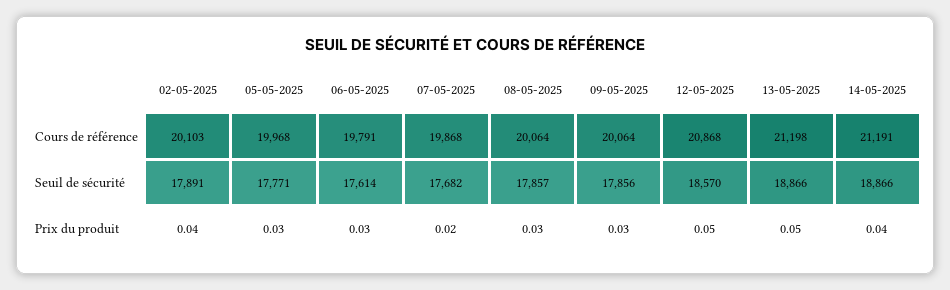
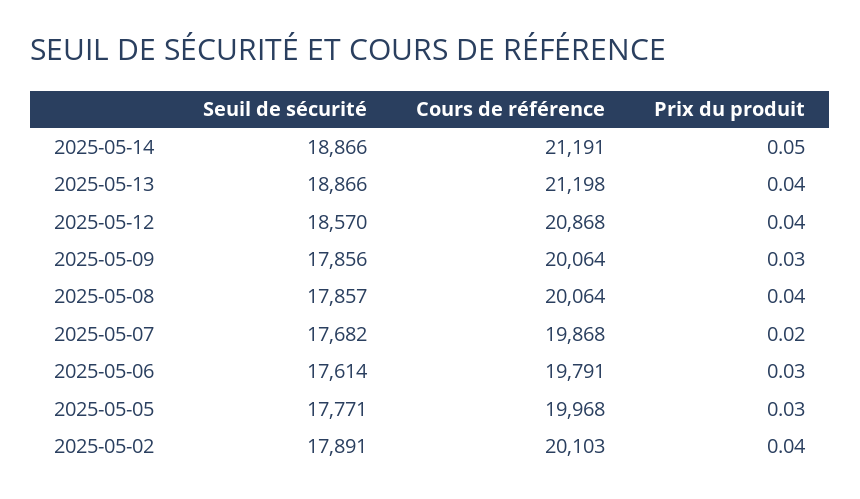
  {
    "02-05-2025": {
      "Cours de référence": 20103,
      "Seuil de sécurité": 17891,
      "Prix du produit": 0.04
    },
    "05-05-2025": {
      "Cours de référence": 19968,
      "Seuil de sécurité": 17771,
      "Prix du produit": 0.03
    },
    "06-05-2025": {
      "Cours de référence": 19791,
      "Seuil de sécurité": 17614,
      "Prix du produit": 0.03
    },
    "07-05-2025": {
      "Cours de référence": 19868,
      "Seuil de sécurité": 17682,
      "Prix du produit": 0.02
    },
    "08-05-2025": {
      "Cours de référence": 20064,
      "Seuil de sécurité": 17857,
-     "Prix du produit": 0.03
+     "Prix du produit": 0.04
    },
    "09-05-2025": {
      "Cours de référence": 20064,
      "Seuil de sécurité": 17856,
      "Prix du produit": 0.03
    },
    "12-05-2025": {
      "Cours de référence": 20868,
      "Seuil de sécurité": 18570,
-     "Prix du produit": 0.05
+     "Prix du produit": 0.04
    },
    "13-05-2025": {
      "Cours de référence": 21198,
      "Seuil de sécurité": 18866,
-     "Prix du produit": 0.05
+     "Prix du produit": 0.04
    },
    "14-05-2025": {
      "Cours de référence": 21191,
      "Seuil de sécurité": 18866,
-     "Prix du produit": 0.04
+     "Prix du produit": 0.05
    }
  }

